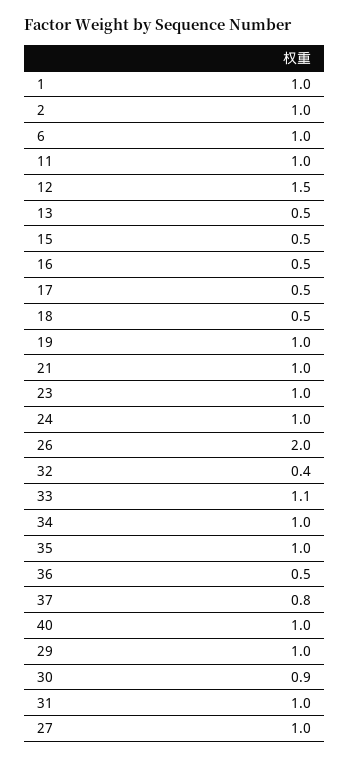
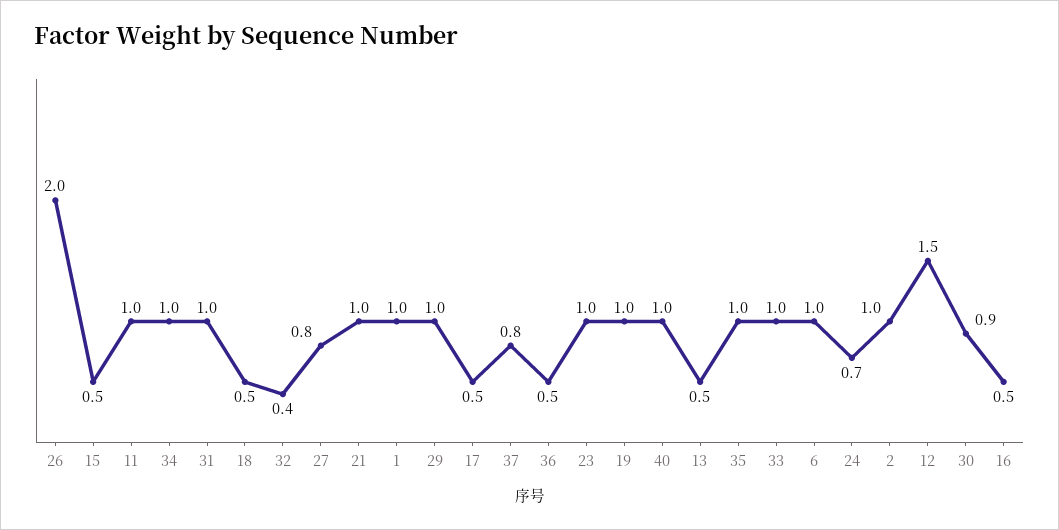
  {
    "1": 1,
    "2": 1,
    "6": 1,
    "11": 1,
    "12": 1.5,
    "13": 0.5,
    "15": 0.5,
    "16": 0.5,
    "17": 0.5,
    "18": 0.5,
    "19": 1,
    "21": 1,
    "23": 1,
-   "24": 1,
+   "24": 0.7,
    "26": 2,
    "32": 0.4,
-   "33": 1.1,
+   "33": 1,
    "34": 1,
    "35": 1,
    "36": 0.5,
    "37": 0.8,
    "40": 1,
    "29": 1,
    "30": 0.9,
    "31": 1,
-   "27": 1
+   "27": 0.8
  }

